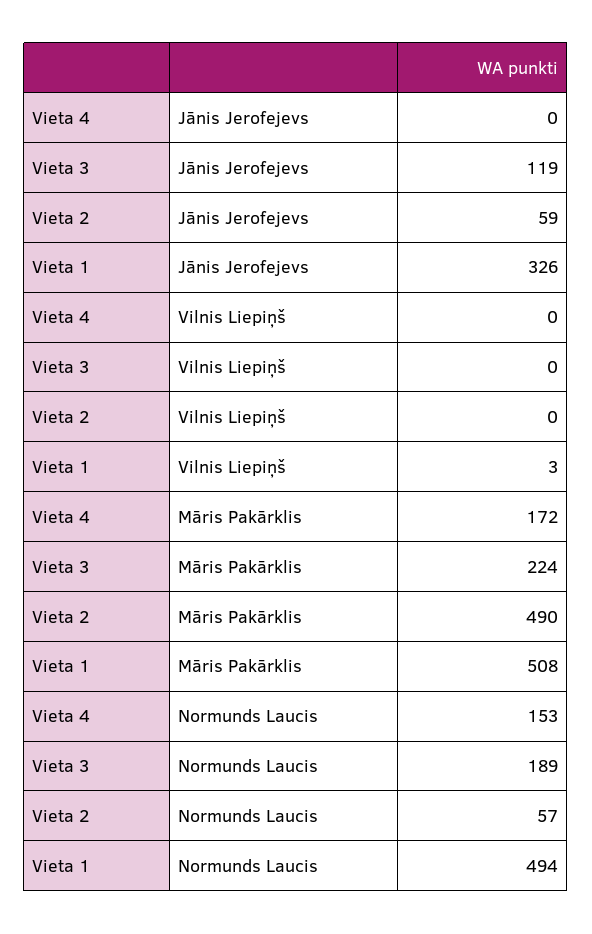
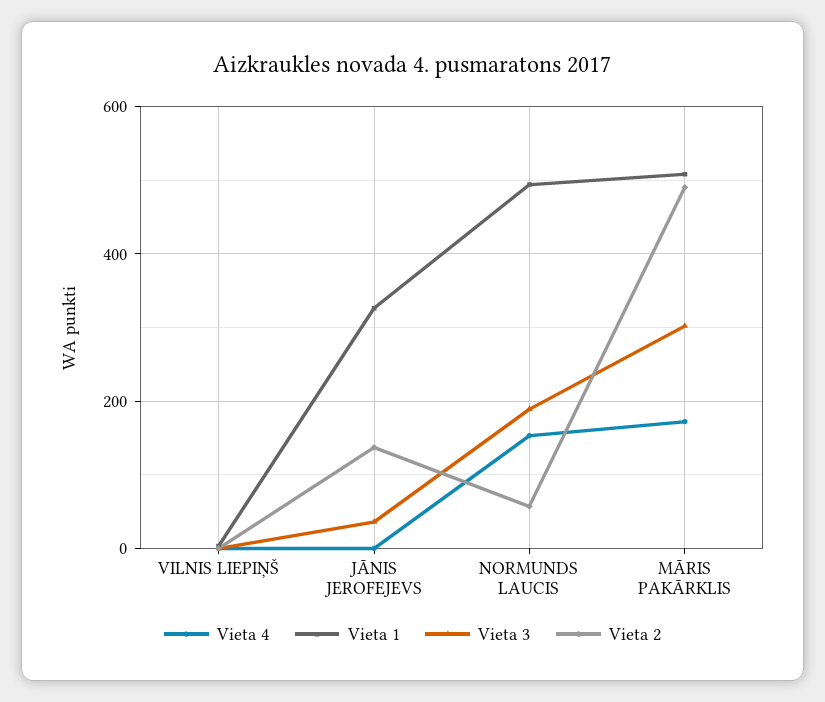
  {
    "Vieta 4": {
      "Jānis Jerofejevs": 0,
      "Vilnis Liepiņš": 0,
      "Māris Pakārklis": 172,
      "Normunds Laucis": 153
    },
    "Vieta 3": {
-     "Jānis Jerofejevs": 119,
+     "Jānis Jerofejevs": 40,
      "Vilnis Liepiņš": 0,
-     "Māris Pakārklis": 224,
+     "Māris Pakārklis": 300,
      "Normunds Laucis": 189
    },
    "Vieta 2": {
-     "Jānis Jerofejevs": 59,
+     "Jānis Jerofejevs": 140,
      "Vilnis Liepiņš": 0,
      "Māris Pakārklis": 490,
      "Normunds Laucis": 57
    },
    "Vieta 1": {
      "Jānis Jerofejevs": 326,
      "Vilnis Liepiņš": 3,
      "Māris Pakārklis": 508,
      "Normunds Laucis": 494
    }
  }

